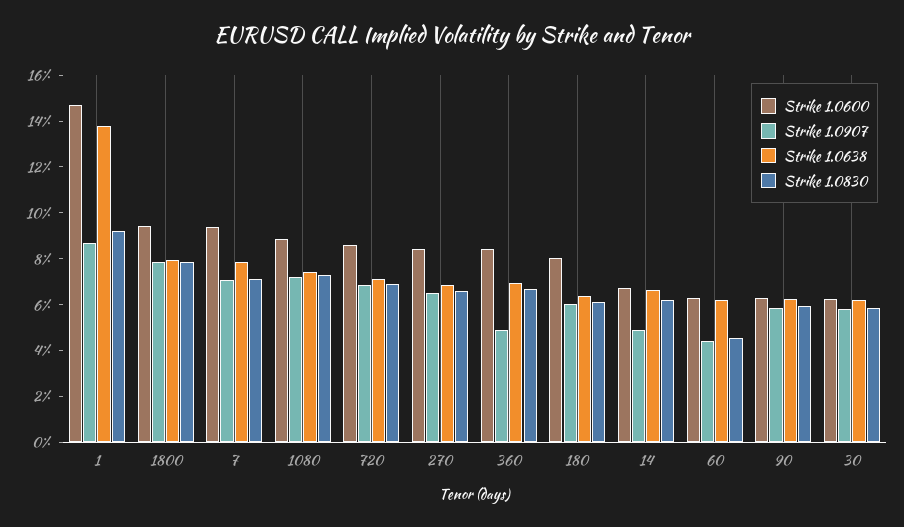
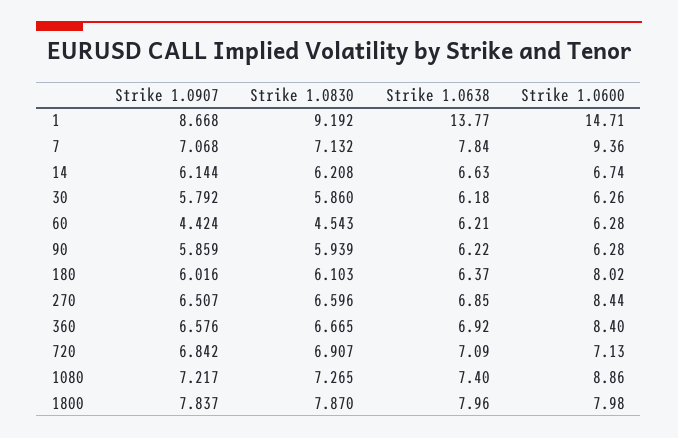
  {
    "Strike 1.0600": {
      "1": 14.71,
-     "1800": 9.5,
+     "1800": 7.98,
      "7": 9.36,
      "1080": 8.86,
-     "720": 8.5,
+     "720": 7.13,
      "270": 8.44,
      "360": 8.4,
      "180": 8.02,
      "14": 6.74,
      "60": 6.28,
      "90": 6.28,
      "30": 6.26
    },
    "Strike 1.0907": {
      "1": 8.668,
      "1800": 7.837,
      "7": 7.068,
      "1080": 7.217,
      "720": 6.842,
      "270": 6.507,
-     "360": 5,
+     "360": 6.576,
      "180": 6.016,
-     "14": 5,
+     "14": 6.144,
      "60": 4.424,
      "90": 5.859,
      "30": 5.792
    },
    "Strike 1.0638": {
      "1": 13.77,
      "1800": 7.96,
      "7": 7.84,
      "1080": 7.4,
      "720": 7.09,
      "270": 6.85,
      "360": 6.92,
      "180": 6.37,
      "14": 6.63,
      "60": 6.21,
      "90": 6.22,
      "30": 6.18
    },
    "Strike 1.0830": {
      "1": 9.192,
      "1800": 7.87,
      "7": 7.132,
      "1080": 7.265,
      "720": 6.907,
      "270": 6.596,
      "360": 6.665,
      "180": 6.103,
      "14": 6.208,
      "60": 4.543,
      "90": 5.939,
      "30": 5.86
    }
  }

